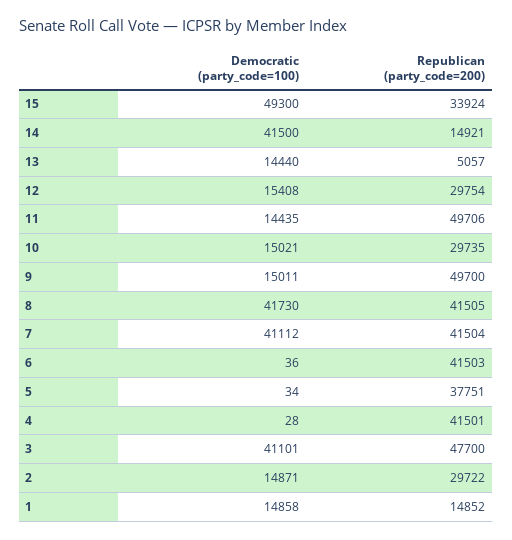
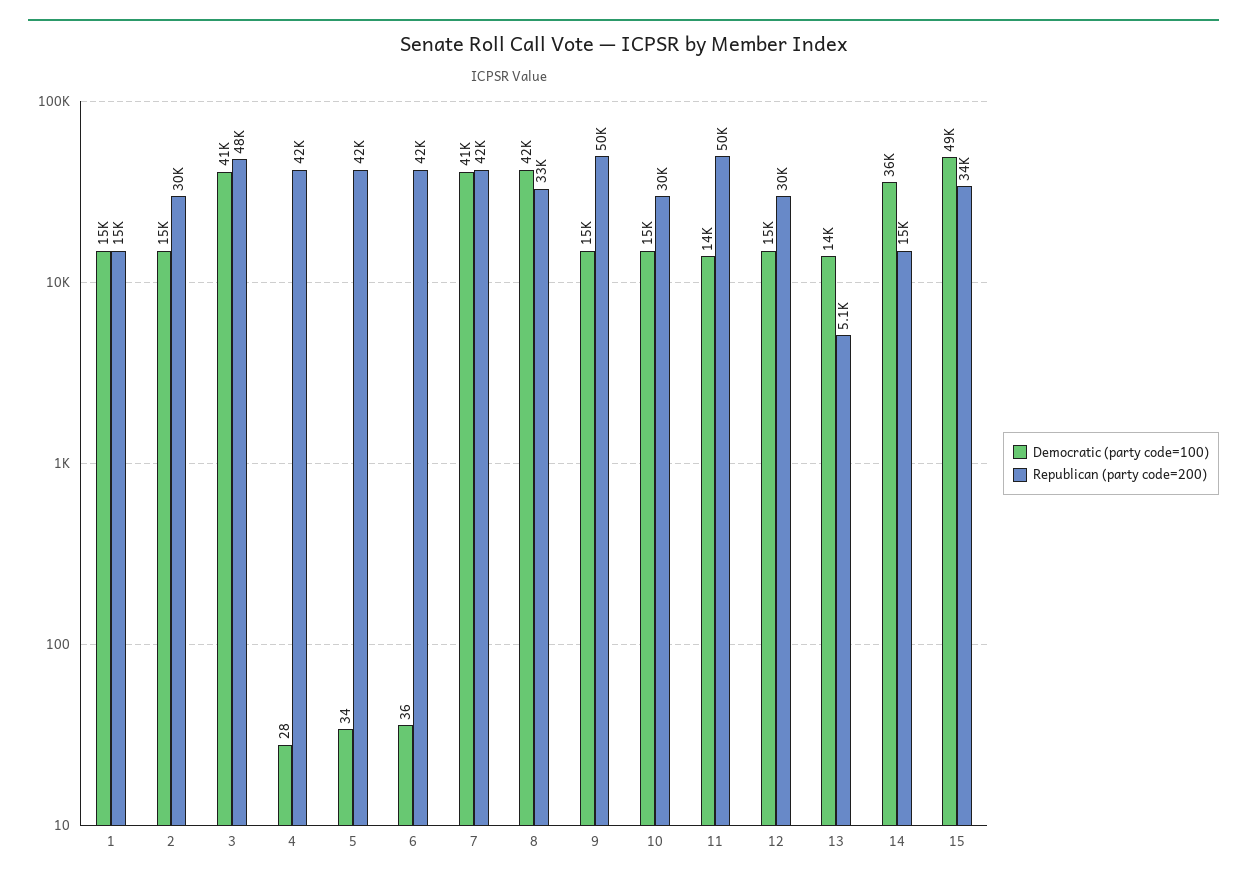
  {
    "Democratic (party_code=100)": {
      "15": 49300,
-     "14": 41500,
+     "14": 36000,
      "13": 14440,
      "12": 15408,
      "11": 14435,
      "10": 15021,
      "9": 15011,
      "8": 41730,
      "7": 41112,
      "6": 36,
      "5": 34,
      "4": 28,
      "3": 41101,
      "2": 14871,
      "1": 14858
    },
    "Republican (party_code=200)": {
      "15": 33924,
      "14": 14921,
      "13": 5057,
      "12": 29754,
      "11": 49706,
      "10": 29735,
      "9": 49700,
-     "8": 41505,
+     "8": 33000,
      "7": 41504,
      "6": 41503,
-     "5": 37751,
+     "5": 42000,
      "4": 41501,
      "3": 47700,
      "2": 29722,
      "1": 14852
    }
  }

